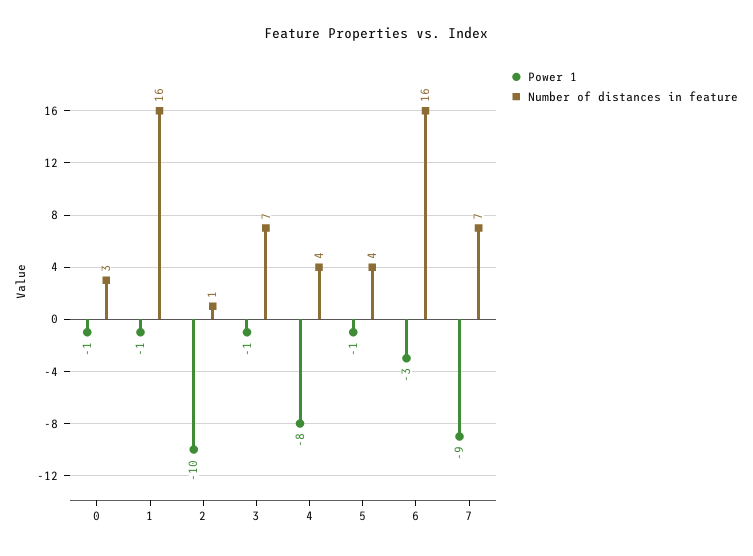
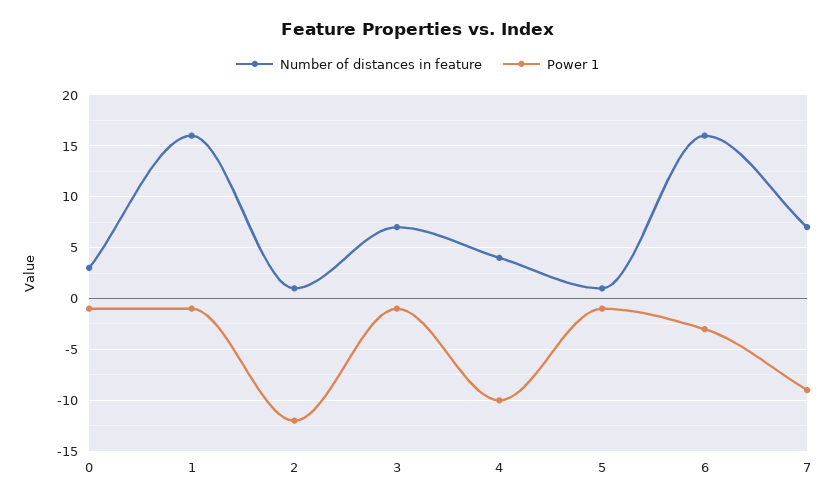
  {
    "Power 1": {
      "0": -1,
      "1": -1,
-     "2": -10,
+     "2": -12,
      "3": -1,
-     "4": -8,
+     "4": -10,
      "5": -1,
      "6": -3,
      "7": -9
    },
    "Number of distances in feature": {
      "0": 3,
      "1": 16,
      "2": 1,
      "3": 7,
      "4": 4,
-     "5": 4,
+     "5": 1,
      "6": 16,
      "7": 7
    }
  }

